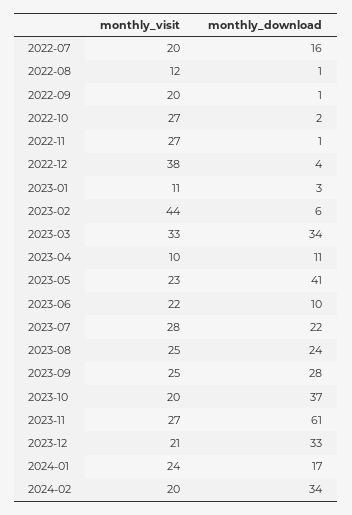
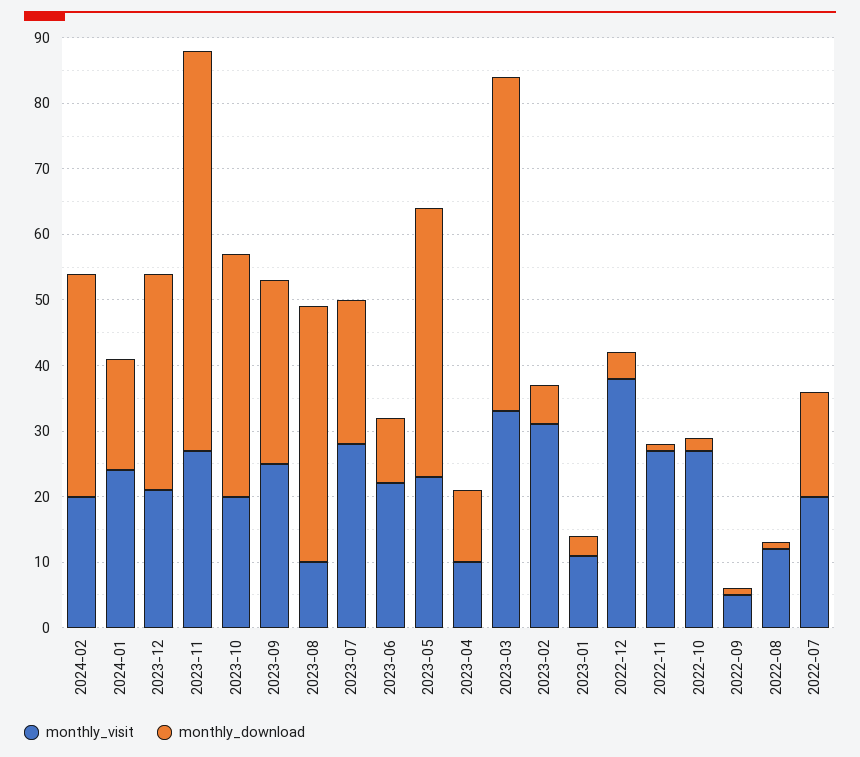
  {
    "monthly_visit": {
      "2022-07": 20,
      "2022-08": 12,
-     "2022-09": 20,
+     "2022-09": 5,
      "2022-10": 27,
      "2022-11": 27,
      "2022-12": 38,
      "2023-01": 11,
-     "2023-02": 44,
+     "2023-02": 30,
      "2023-03": 33,
      "2023-04": 10,
      "2023-05": 23,
      "2023-06": 22,
      "2023-07": 28,
-     "2023-08": 25,
+     "2023-08": 10,
      "2023-09": 25,
      "2023-10": 20,
      "2023-11": 27,
      "2023-12": 21,
      "2024-01": 24,
      "2024-02": 20
    },
    "monthly_download": {
      "2022-07": 16,
      "2022-08": 1,
      "2022-09": 1,
      "2022-10": 2,
      "2022-11": 1,
      "2022-12": 4,
      "2023-01": 3,
      "2023-02": 6,
-     "2023-03": 34,
+     "2023-03": 50,
      "2023-04": 11,
      "2023-05": 41,
      "2023-06": 10,
      "2023-07": 22,
-     "2023-08": 24,
+     "2023-08": 40,
      "2023-09": 28,
      "2023-10": 37,
      "2023-11": 61,
      "2023-12": 33,
      "2024-01": 17,
      "2024-02": 34
    }
  }

